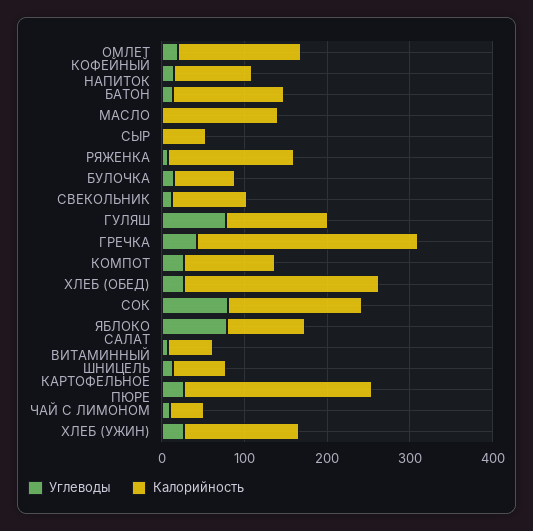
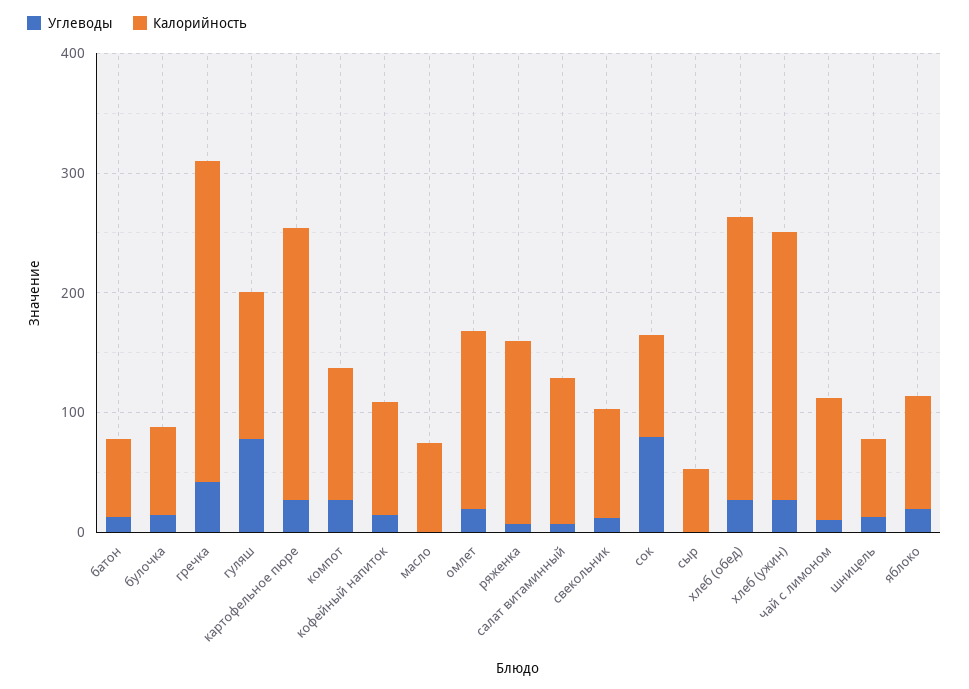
  {
    "Углеводы": {
      "ОМЛЕТ": 20,
      "КОФЕЙНЫЙ НАПИТОК": 20,
      "БАТОН": 20,
      "МАСЛО": 0,
      "СЫР": 0,
      "РЯЖЕНКА": 0,
      "БУЛОЧКА": 20,
      "СВЕКОЛЬНИК": 20,
      "ГУЛЯШ": 80,
      "ГРЕЧКА": 40,
      "КОМПОТ": 20,
      "ХЛЕБ (ОБЕД)": 20,
      "СОК": 80,
-     "ЯБЛОКО": 80,
+     "ЯБЛОКО": 20,
      "САЛАТ ВИТАМИННЫЙ": 0,
      "ШНИЦЕЛЬ": 20,
      "КАРТОФЕЛЬНОЕ ПЮРЕ": 20,
      "ЧАЙ С ЛИМОНОМ": 20,
      "ХЛЕБ (УЖИН)": 20
    },
    "Калорийность": {
      "ОМЛЕТ": 140,
      "КОФЕЙНЫЙ НАПИТОК": 100,
-     "БАТОН": 140,
+     "БАТОН": 60,
-     "МАСЛО": 140,
+     "МАСЛО": 80,
      "СЫР": 60,
      "РЯЖЕНКА": 160,
      "БУЛОЧКА": 80,
      "СВЕКОЛЬНИК": 100,
      "ГУЛЯШ": 120,
      "ГРЕЧКА": 260,
      "КОМПОТ": 120,
      "ХЛЕБ (ОБЕД)": 240,
-     "СОК": 160,
+     "СОК": 80,
      "ЯБЛОКО": 100,
-     "САЛАТ ВИТАМИННЫЙ": 60,
+     "САЛАТ ВИТАМИННЫЙ": 120,
      "ШНИЦЕЛЬ": 60,
      "КАРТОФЕЛЬНОЕ ПЮРЕ": 220,
-     "ЧАЙ С ЛИМОНОМ": 40,
+     "ЧАЙ С ЛИМОНОМ": 100,
-     "ХЛЕБ (УЖИН)": 140
+     "ХЛЕБ (УЖИН)": 220
    }
  }

